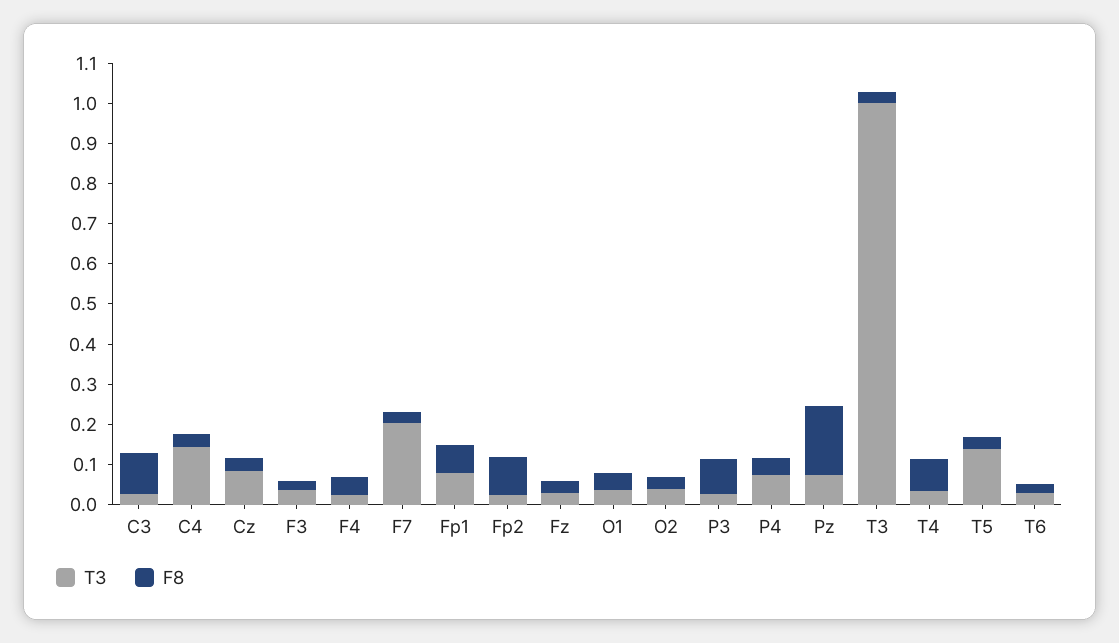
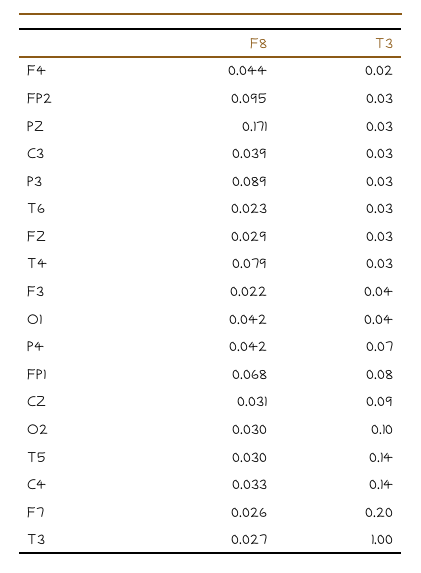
  {
    "T3": {
      "C3": 0.03,
      "C4": 0.14,
      "Cz": 0.09,
      "F3": 0.04,
      "F4": 0.02,
      "F7": 0.2,
      "Fp1": 0.08,
      "Fp2": 0.03,
      "Fz": 0.03,
      "O1": 0.04,
-     "O2": 0.04,
+     "O2": 0.1,
      "P3": 0.03,
      "P4": 0.07,
-     "Pz": 0.08,
+     "Pz": 0.03,
      "T3": 1,
      "T4": 0.03,
      "T5": 0.14,
      "T6": 0.03
    },
    "F8": {
-     "C3": 0.1,
+     "C3": 0.039,
      "C4": 0.033,
      "Cz": 0.031,
      "F3": 0.022,
      "F4": 0.044,
      "F7": 0.026,
      "Fp1": 0.068,
      "Fp2": 0.095,
      "Fz": 0.029,
      "O1": 0.042,
      "O2": 0.03,
      "P3": 0.089,
      "P4": 0.042,
      "Pz": 0.171,
      "T3": 0.027,
      "T4": 0.079,
      "T5": 0.03,
      "T6": 0.023
    }
  }

